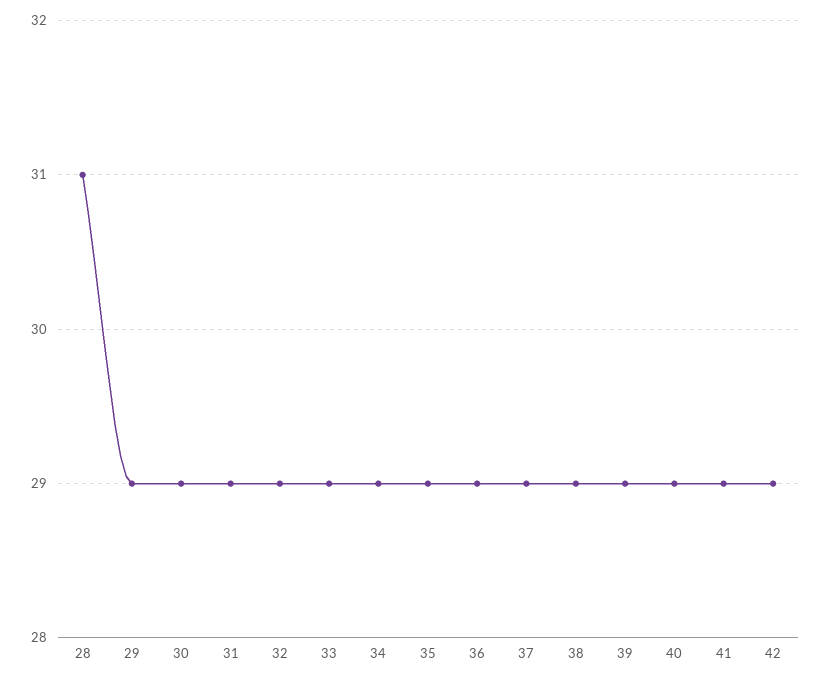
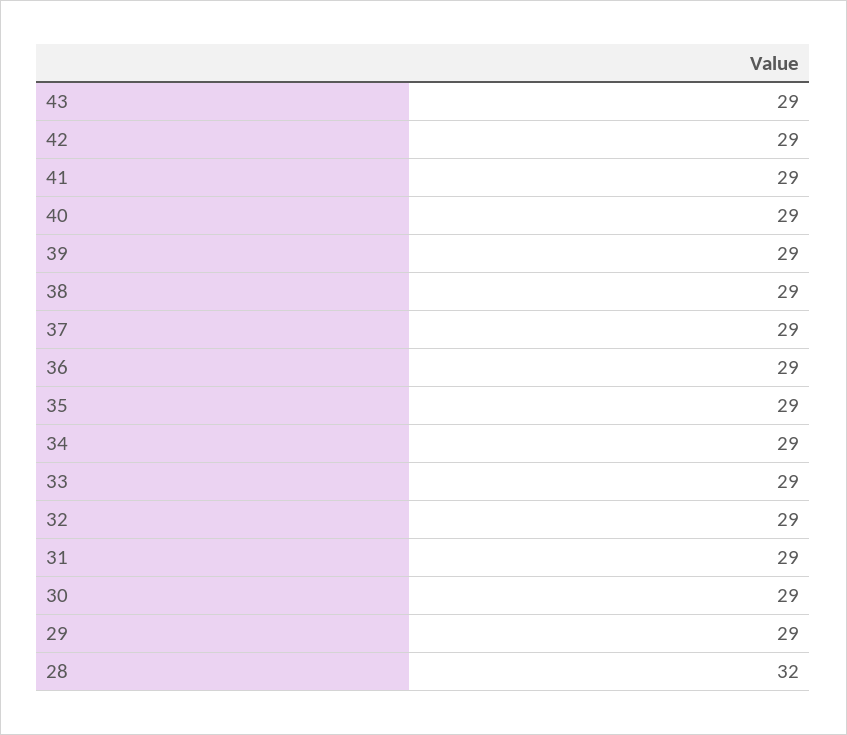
  {
-   "28": 31,
+   "28": 32,
    "29": 29,
    "30": 29,
    "31": 29,
    "32": 29,
    "33": 29,
    "34": 29,
    "35": 29,
    "36": 29,
    "37": 29,
    "38": 29,
    "39": 29,
    "40": 29,
    "41": 29,
-   "42": 29
+   "42": 29,
+   "43": 29
  }

